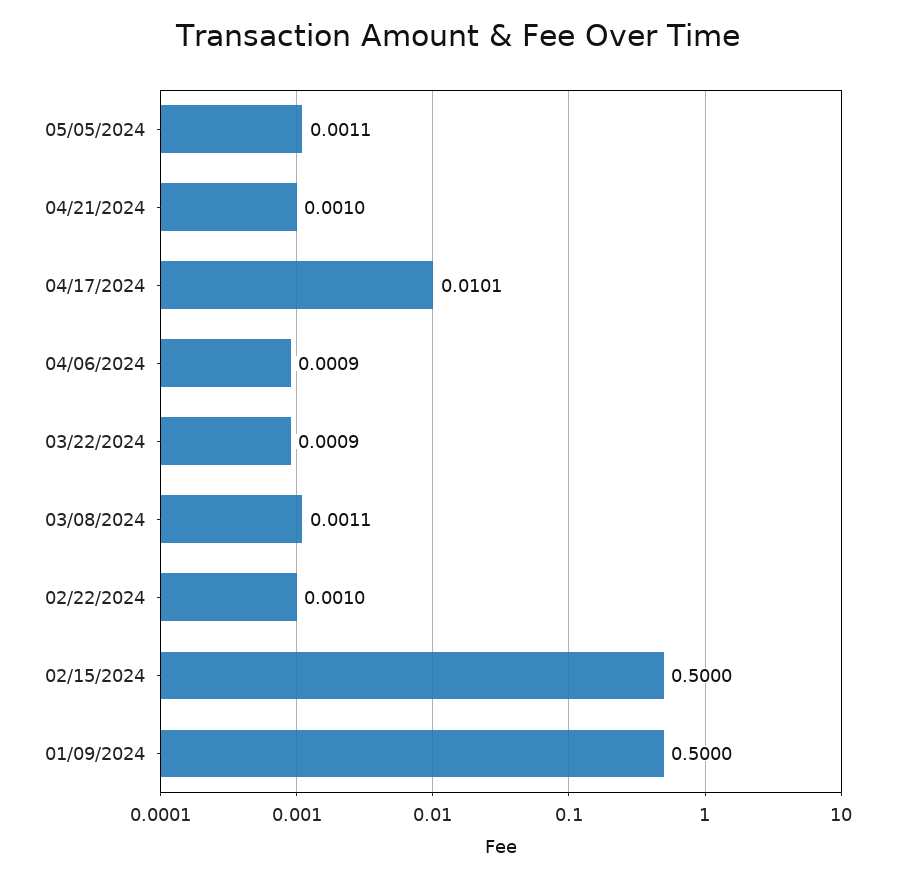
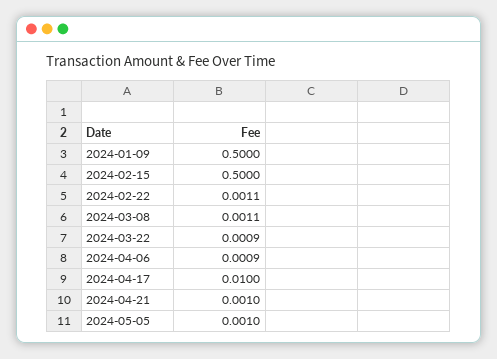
  {
-   "05/05/2024": 0.0011,
+   "05/05/2024": 0.001,
    "04/21/2024": 0.001,
-   "04/17/2024": 0.0101,
+   "04/17/2024": 0.01,
    "04/06/2024": 0.0009,
    "03/22/2024": 0.0009,
    "03/08/2024": 0.0011,
-   "02/22/2024": 0.001,
+   "02/22/2024": 0.0011,
    "02/15/2024": 0.5,
    "01/09/2024": 0.5
  }

